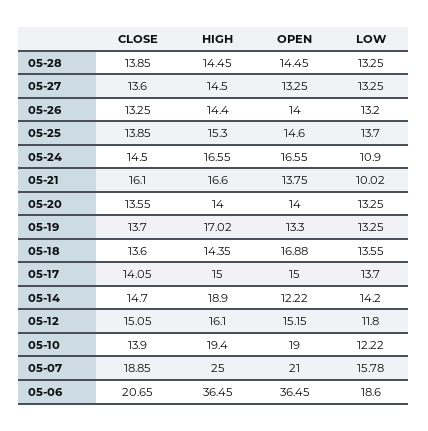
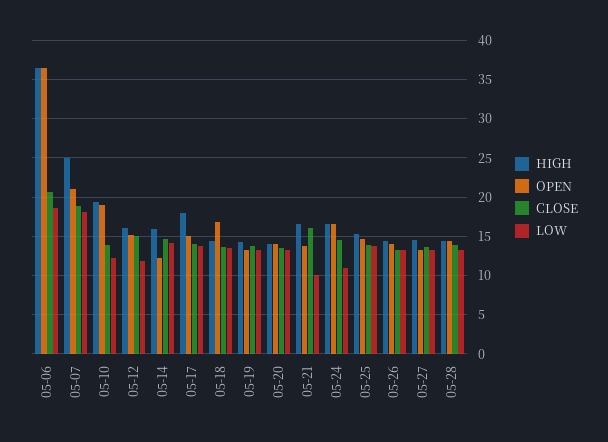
  {
    "CLOSE": {
      "05-28": 13.85,
      "05-27": 13.6,
      "05-26": 13.25,
      "05-25": 13.85,
      "05-24": 14.5,
      "05-21": 16.1,
      "05-20": 13.55,
      "05-19": 13.7,
      "05-18": 13.6,
      "05-17": 14.05,
      "05-14": 14.7,
      "05-12": 15.05,
      "05-10": 13.9,
      "05-07": 18.85,
      "05-06": 20.65
    },
    "HIGH": {
      "05-28": 14.45,
      "05-27": 14.5,
      "05-26": 14.4,
      "05-25": 15.3,
      "05-24": 16.55,
      "05-21": 16.6,
      "05-20": 14,
-     "05-19": 17.02,
+     "05-19": 14,
      "05-18": 14.35,
-     "05-17": 15,
+     "05-17": 18,
-     "05-14": 18.9,
+     "05-14": 16,
      "05-12": 16.1,
      "05-10": 19.4,
      "05-07": 25,
      "05-06": 36.45
    },
    "OPEN": {
      "05-28": 14.45,
      "05-27": 13.25,
      "05-26": 14,
      "05-25": 14.6,
      "05-24": 16.55,
      "05-21": 13.75,
      "05-20": 14,
      "05-19": 13.3,
      "05-18": 16.88,
      "05-17": 15,
      "05-14": 12.22,
      "05-12": 15.15,
      "05-10": 19,
      "05-07": 21,
      "05-06": 36.45
    },
    "LOW": {
      "05-28": 13.25,
      "05-27": 13.25,
      "05-26": 13.2,
      "05-25": 13.7,
      "05-24": 10.9,
      "05-21": 10.02,
      "05-20": 13.25,
      "05-19": 13.25,
      "05-18": 13.55,
      "05-17": 13.7,
      "05-14": 14.2,
      "05-12": 11.8,
      "05-10": 12.22,
-     "05-07": 15.78,
+     "05-07": 18,
      "05-06": 18.6
    }
  }

